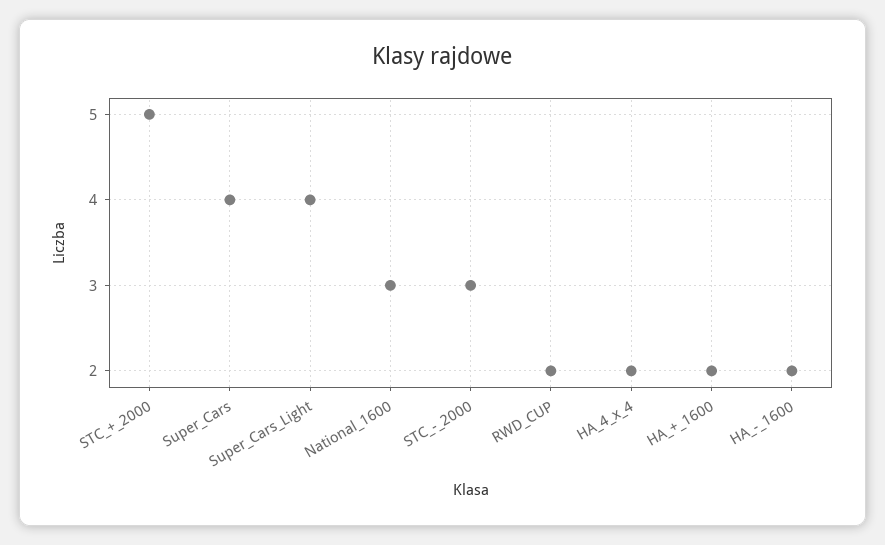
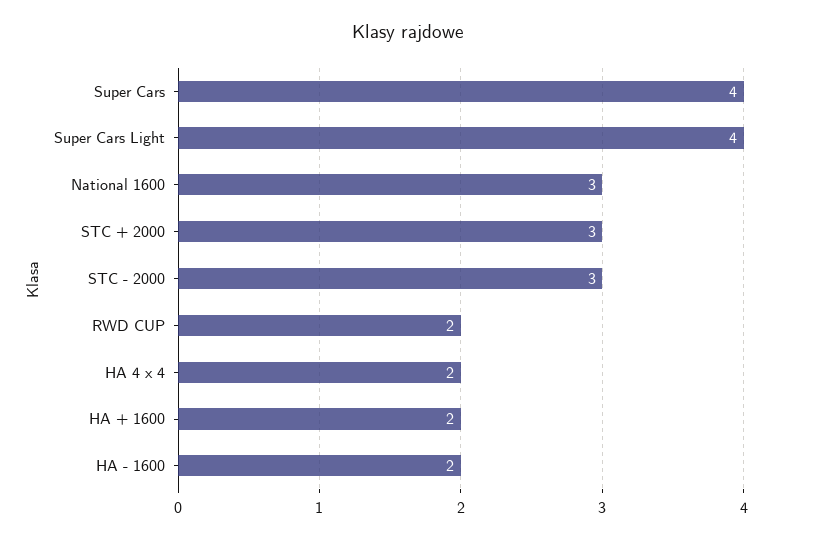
  {
-   "STC_+_2000": 5,
+   "STC_+_2000": 3,
    "Super_Cars": 4,
    "Super_Cars_Light": 4,
    "National_1600": 3,
    "STC_-_2000": 3,
    "RWD_CUP": 2,
    "HA_4_x_4": 2,
    "HA_+_1600": 2,
    "HA_-_1600": 2
  }

